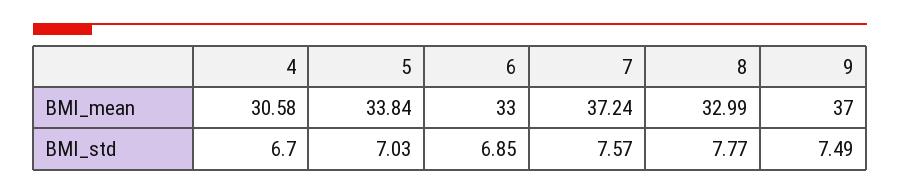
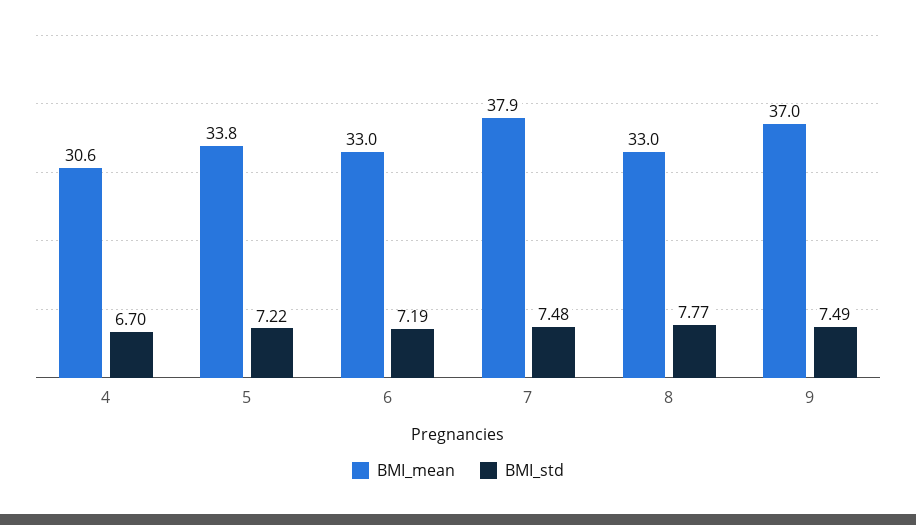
  {
    "BMI_mean": {
      "4": 30.58,
      "5": 33.84,
      "6": 33,
-     "7": 37.24,
+     "7": 37.9,
      "8": 32.99,
      "9": 37
    },
    "BMI_std": {
      "4": 6.7,
-     "5": 7.03,
+     "5": 7.22,
-     "6": 6.85,
+     "6": 7.19,
-     "7": 7.57,
+     "7": 7.48,
      "8": 7.77,
      "9": 7.49
    }
  }

